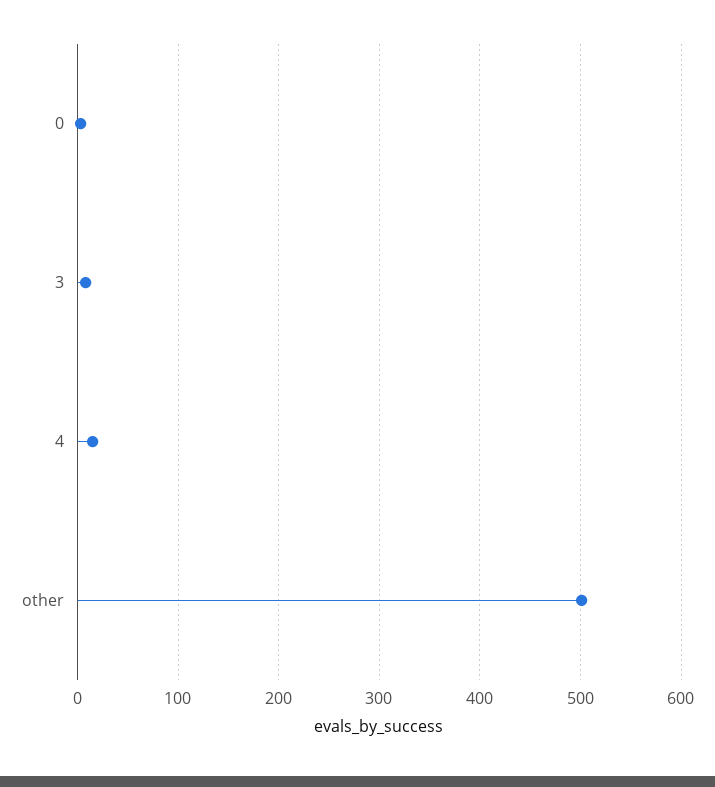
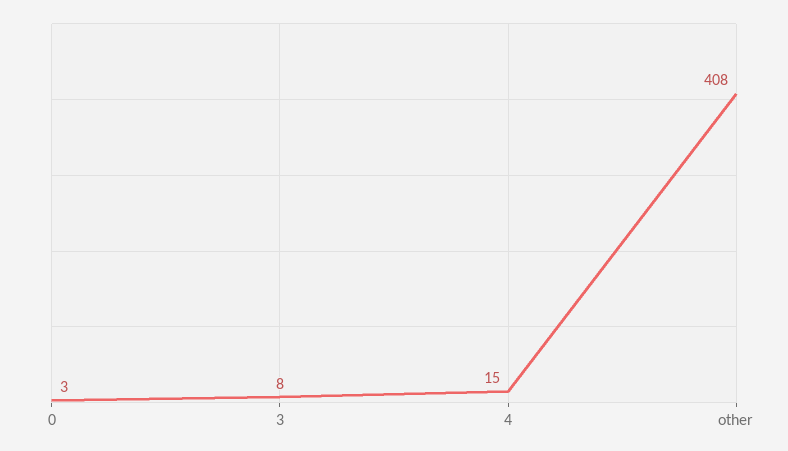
  {
    "0": 3,
    "3": 8,
    "4": 15,
-   "other": 500
+   "other": 408
  }

